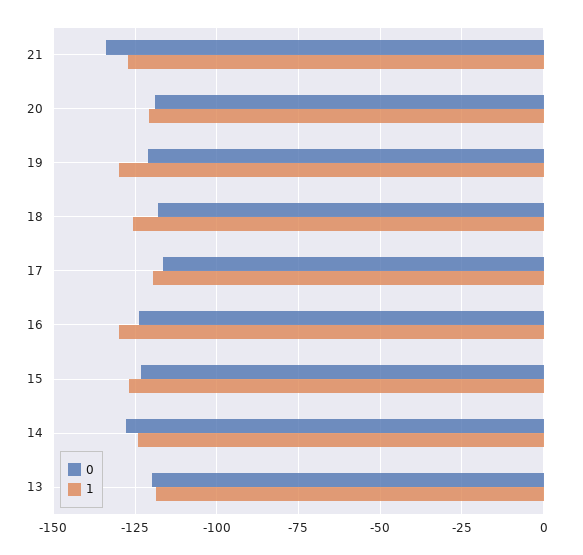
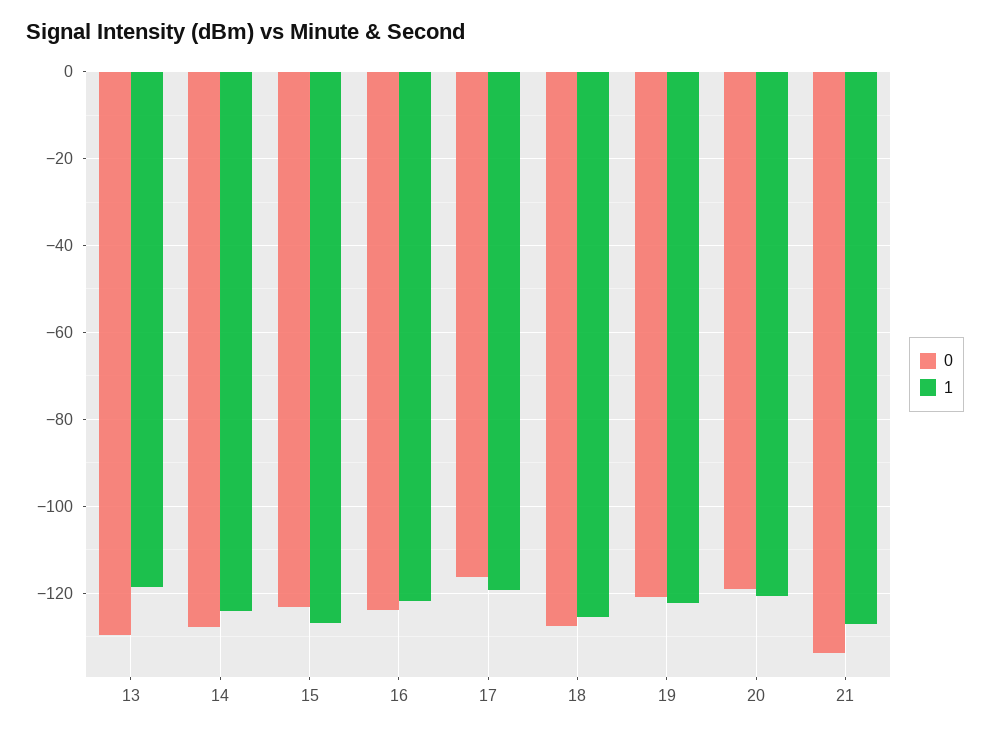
  {
    "0": {
      "21": -134,
      "20": -120,
      "19": -122,
-     "18": -117.5,
+     "18": -128,
      "17": -116,
      "16": -124,
      "15": -124,
      "14": -128,
-     "13": -120
+     "13": -130
    },
    "1": {
      "21": -128,
      "20": -120,
-     "19": -130,
+     "19": -122,
      "18": -126,
      "17": -120,
-     "16": -130,
+     "16": -122,
      "15": -126,
      "14": -124,
      "13": -118
    }
  }

